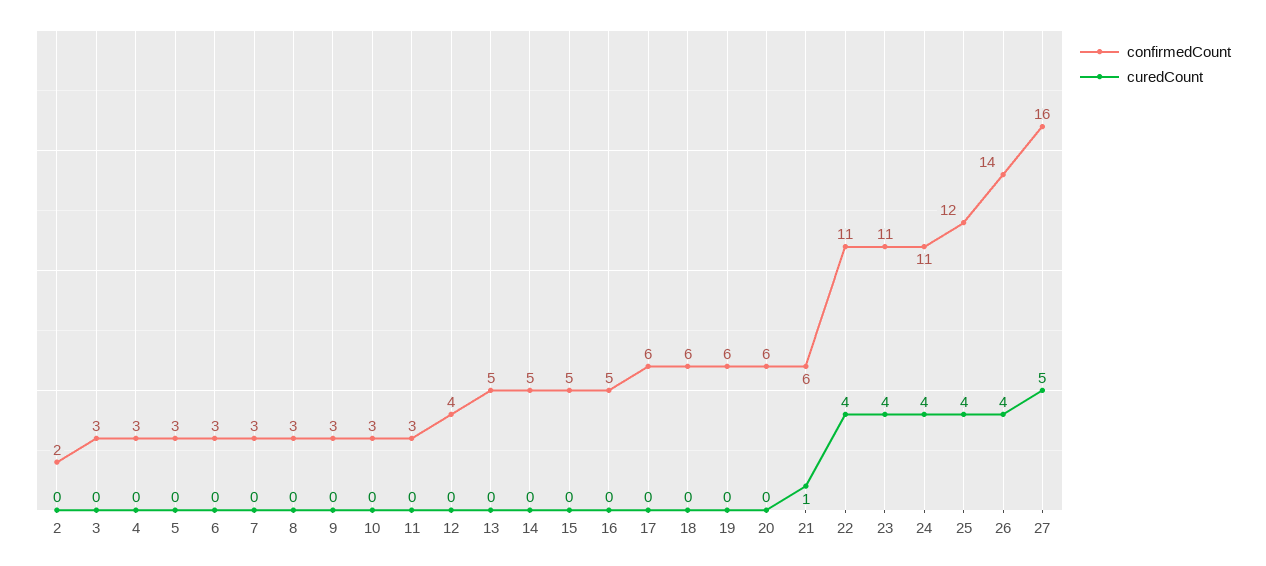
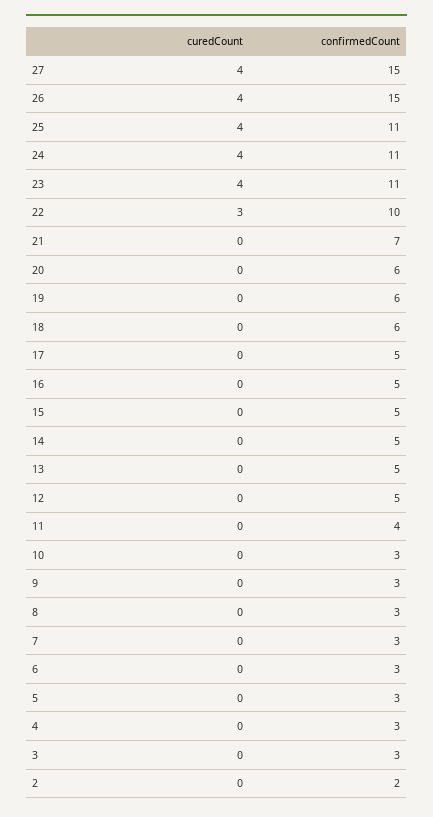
  {
    "confirmedCount": {
      "2": 2,
      "3": 3,
      "4": 3,
      "5": 3,
      "6": 3,
      "7": 3,
      "8": 3,
      "9": 3,
      "10": 3,
-     "11": 3,
+     "11": 4,
-     "12": 4,
+     "12": 5,
      "13": 5,
      "14": 5,
      "15": 5,
      "16": 5,
-     "17": 6,
+     "17": 5,
      "18": 6,
      "19": 6,
      "20": 6,
-     "21": 6,
+     "21": 7,
-     "22": 11,
+     "22": 10,
      "23": 11,
      "24": 11,
-     "25": 12,
+     "25": 11,
-     "26": 14,
+     "26": 15,
-     "27": 16
+     "27": 15
    },
    "curedCount": {
      "2": 0,
      "3": 0,
      "4": 0,
      "5": 0,
      "6": 0,
      "7": 0,
      "8": 0,
      "9": 0,
      "10": 0,
      "11": 0,
      "12": 0,
      "13": 0,
      "14": 0,
      "15": 0,
      "16": 0,
      "17": 0,
      "18": 0,
      "19": 0,
      "20": 0,
-     "21": 1,
+     "21": 0,
-     "22": 4,
+     "22": 3,
      "23": 4,
      "24": 4,
      "25": 4,
      "26": 4,
-     "27": 5
+     "27": 4
    }
  }

